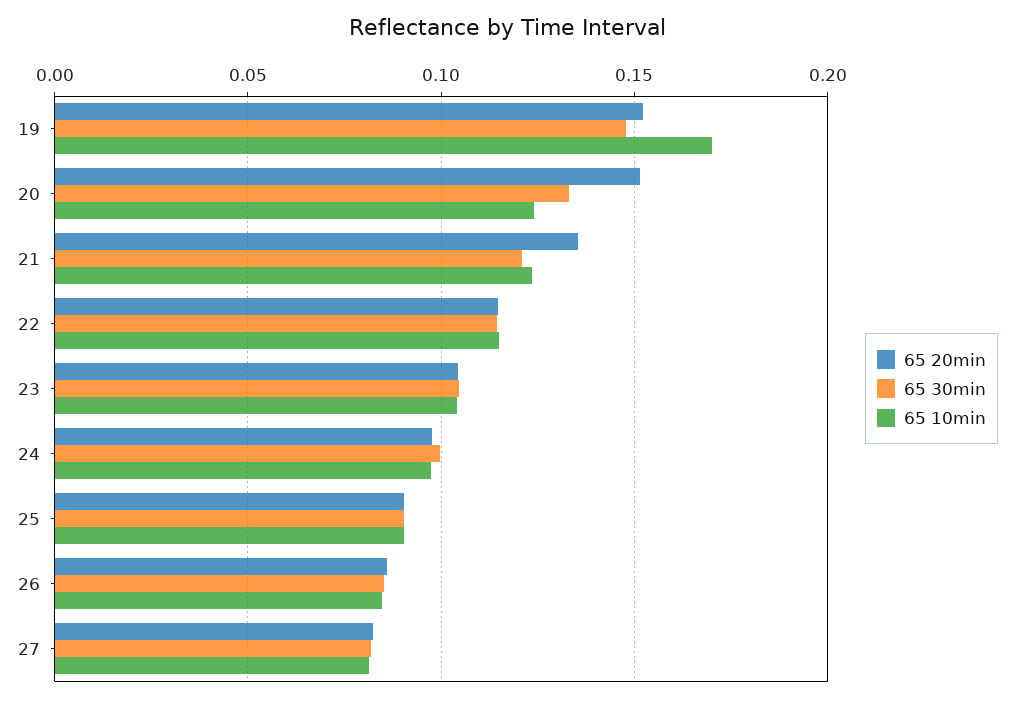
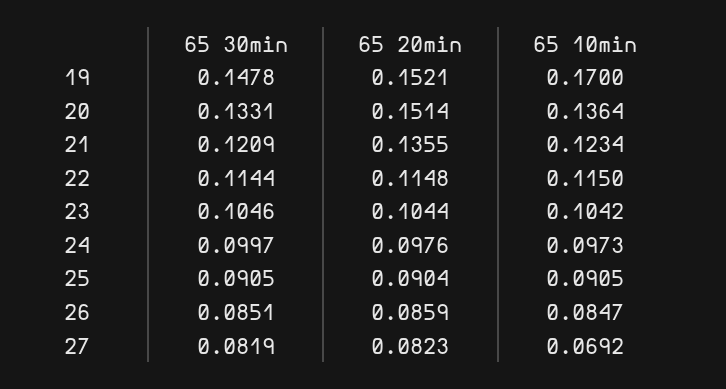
  {
    "65 20min": {
      "19": 0.1521,
      "20": 0.1514,
      "21": 0.1355,
      "22": 0.1148,
      "23": 0.1044,
      "24": 0.0976,
      "25": 0.0904,
      "26": 0.0859,
      "27": 0.0823
    },
    "65 30min": {
      "19": 0.1478,
      "20": 0.1331,
      "21": 0.1209,
      "22": 0.1144,
      "23": 0.1046,
      "24": 0.0997,
      "25": 0.0905,
      "26": 0.0851,
      "27": 0.0819
    },
    "65 10min": {
      "19": 0.17,
-     "20": 0.125,
+     "20": 0.1364,
      "21": 0.1234,
      "22": 0.115,
      "23": 0.1042,
      "24": 0.0973,
      "25": 0.0905,
      "26": 0.0847,
-     "27": 0.08
+     "27": 0.0692
    }
  }

